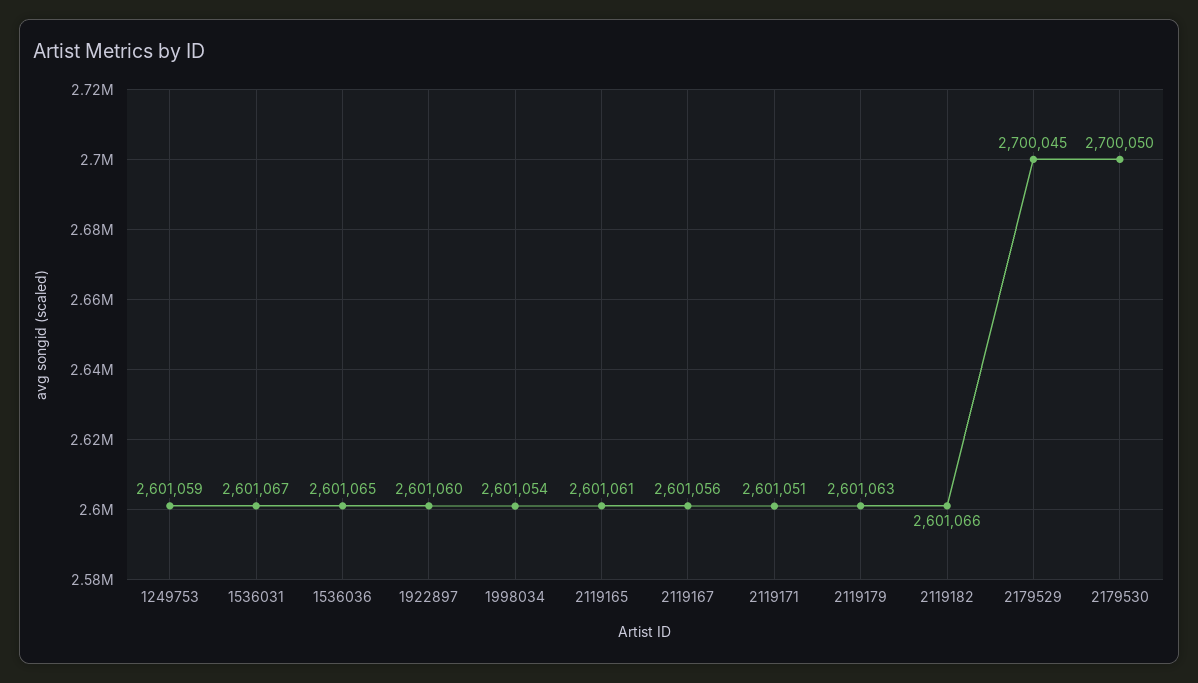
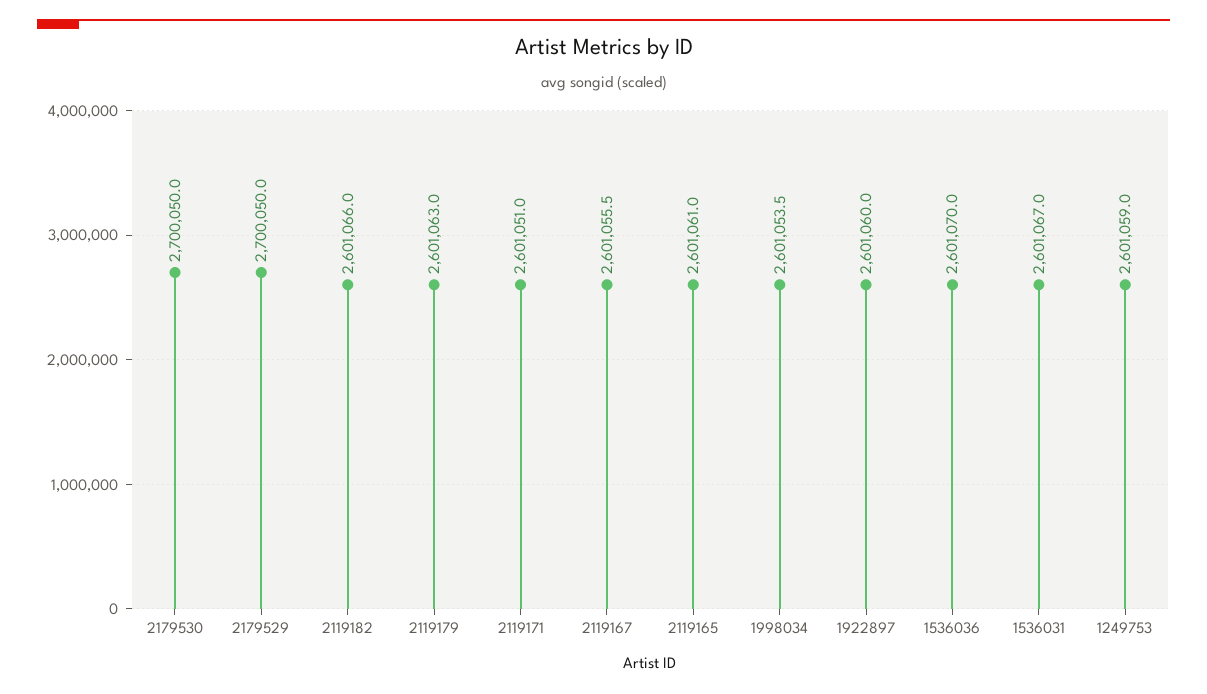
  {
    "1249753": 2601059,
    "1536031": 2601067,
-   "1536036": 2601065,
+   "1536036": 2601070,
    "1922897": 2601060,
    "1998034": 2601053.5,
    "2119165": 2601061,
    "2119167": 2601055.5,
    "2119171": 2601051,
    "2119179": 2601063,
    "2119182": 2601066,
-   "2179529": 2700045,
+   "2179529": 2700050,
    "2179530": 2700050
  }

